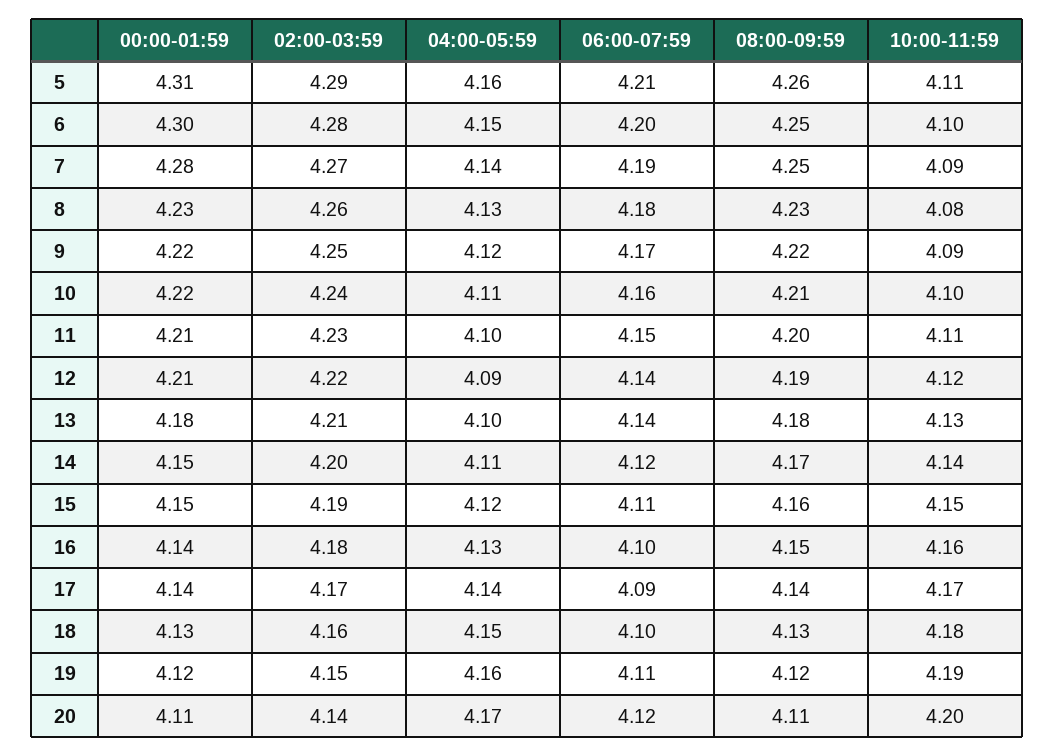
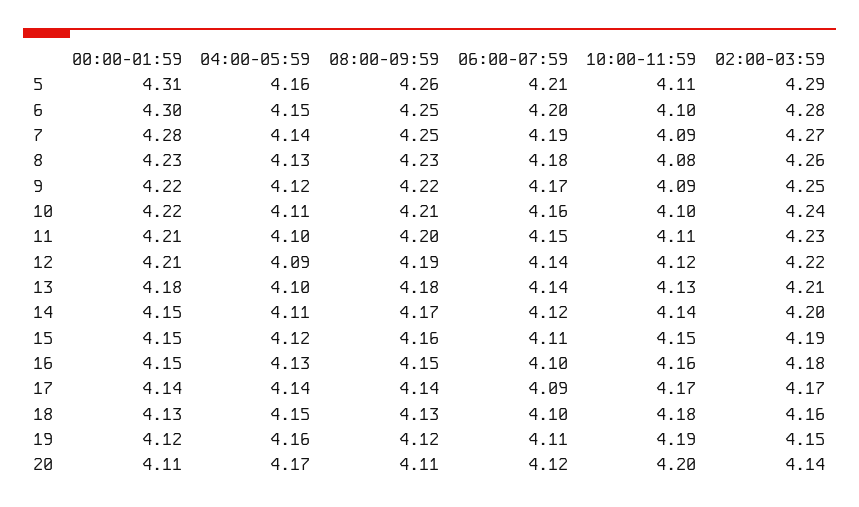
  {
    "00:00-01:59": {
      "5": 4.31,
      "6": 4.3,
      "7": 4.28,
      "8": 4.23,
      "9": 4.22,
      "10": 4.22,
      "11": 4.21,
      "12": 4.21,
      "13": 4.18,
      "14": 4.15,
      "15": 4.15,
-     "16": 4.14,
+     "16": 4.15,
      "17": 4.14,
      "18": 4.13,
      "19": 4.12,
      "20": 4.11
    },
    "02:00-03:59": {
      "5": 4.29,
      "6": 4.28,
      "7": 4.27,
      "8": 4.26,
      "9": 4.25,
      "10": 4.24,
      "11": 4.23,
      "12": 4.22,
      "13": 4.21,
      "14": 4.2,
      "15": 4.19,
      "16": 4.18,
      "17": 4.17,
      "18": 4.16,
      "19": 4.15,
      "20": 4.14
    },
    "04:00-05:59": {
      "5": 4.16,
      "6": 4.15,
      "7": 4.14,
      "8": 4.13,
      "9": 4.12,
      "10": 4.11,
      "11": 4.1,
      "12": 4.09,
      "13": 4.1,
      "14": 4.11,
      "15": 4.12,
      "16": 4.13,
      "17": 4.14,
      "18": 4.15,
      "19": 4.16,
      "20": 4.17
    },
    "06:00-07:59": {
      "5": 4.21,
      "6": 4.2,
      "7": 4.19,
      "8": 4.18,
      "9": 4.17,
      "10": 4.16,
      "11": 4.15,
      "12": 4.14,
      "13": 4.14,
      "14": 4.12,
      "15": 4.11,
      "16": 4.1,
      "17": 4.09,
      "18": 4.1,
      "19": 4.11,
      "20": 4.12
    },
    "08:00-09:59": {
      "5": 4.26,
      "6": 4.25,
      "7": 4.25,
      "8": 4.23,
      "9": 4.22,
      "10": 4.21,
      "11": 4.2,
      "12": 4.19,
      "13": 4.18,
      "14": 4.17,
      "15": 4.16,
      "16": 4.15,
      "17": 4.14,
      "18": 4.13,
      "19": 4.12,
      "20": 4.11
    },
    "10:00-11:59": {
      "5": 4.11,
      "6": 4.1,
      "7": 4.09,
      "8": 4.08,
      "9": 4.09,
      "10": 4.1,
      "11": 4.11,
      "12": 4.12,
      "13": 4.13,
      "14": 4.14,
      "15": 4.15,
      "16": 4.16,
      "17": 4.17,
      "18": 4.18,
      "19": 4.19,
      "20": 4.2
    }
  }

